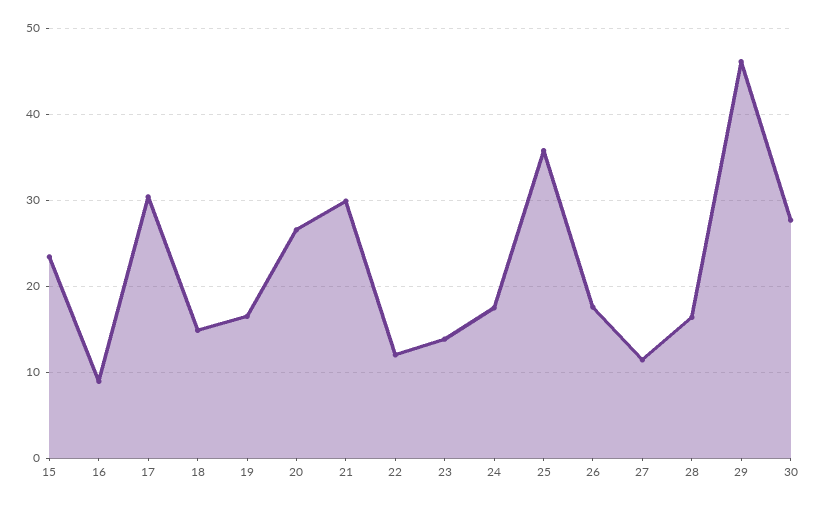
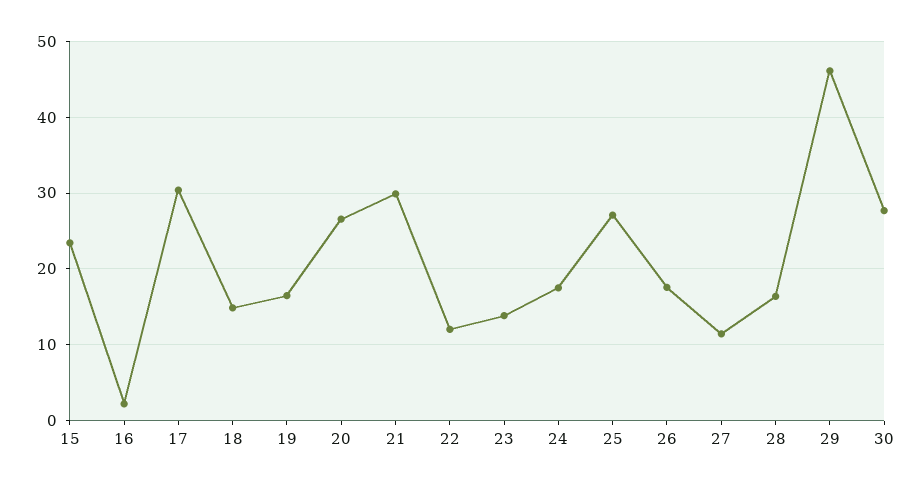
  {
    "15": 23,
-   "16": 9,
+   "16": 2,
    "17": 30,
    "18": 15,
    "19": 16,
    "20": 27,
    "21": 30,
    "22": 12,
    "23": 14,
    "24": 17,
-   "25": 36,
+   "25": 27,
    "26": 18,
    "27": 11,
    "28": 16,
    "29": 46,
    "30": 28
  }

